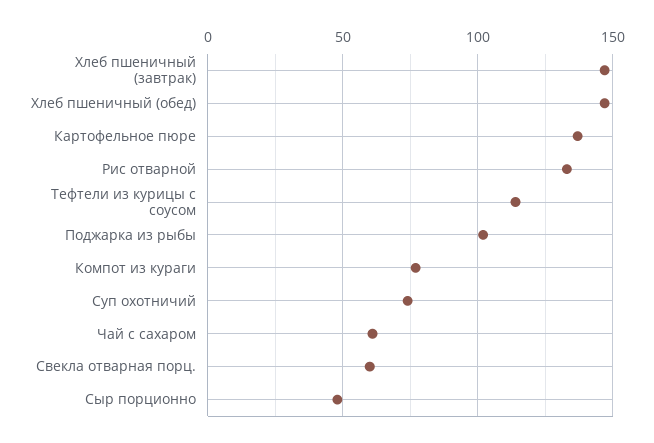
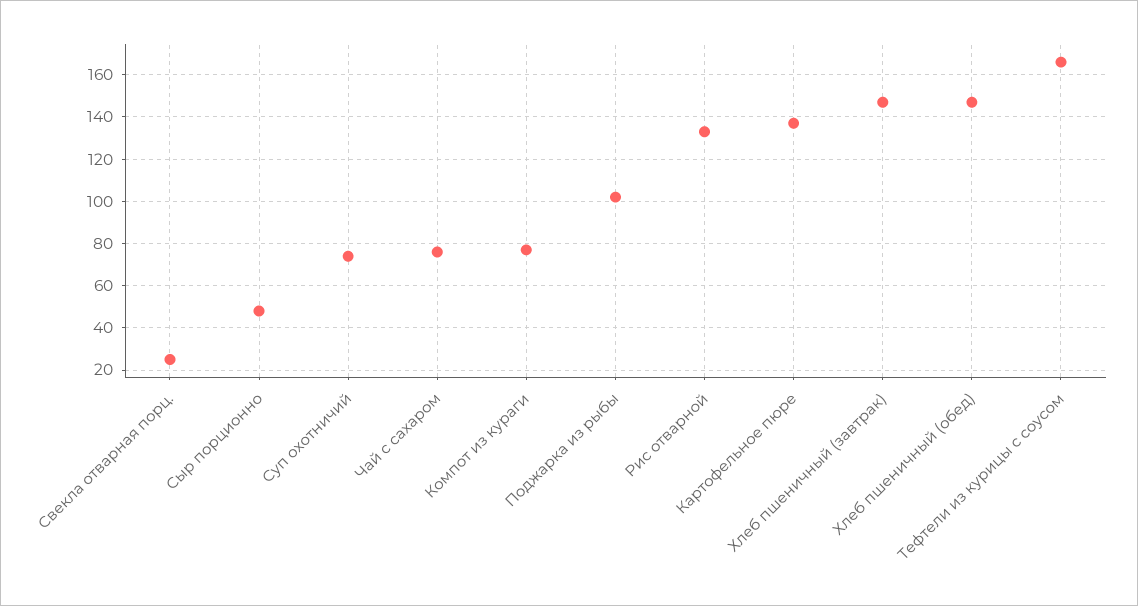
  {
    "Хлеб пшеничный (завтрак)": 145,
    "Хлеб пшеничный (обед)": 145,
    "Картофельное пюре": 135,
    "Рис отварной": 135,
-   "Тефтели из курицы с соусом": 115,
+   "Тефтели из курицы с соусом": 165,
    "Поджарка из рыбы": 100,
    "Компот из кураги": 75,
    "Суп охотничий": 75,
-   "Чай с сахаром": 60,
+   "Чай с сахаром": 75,
-   "Свекла отварная порц.": 60,
+   "Свекла отварная порц.": 25,
    "Сыр порционно": 50
  }

